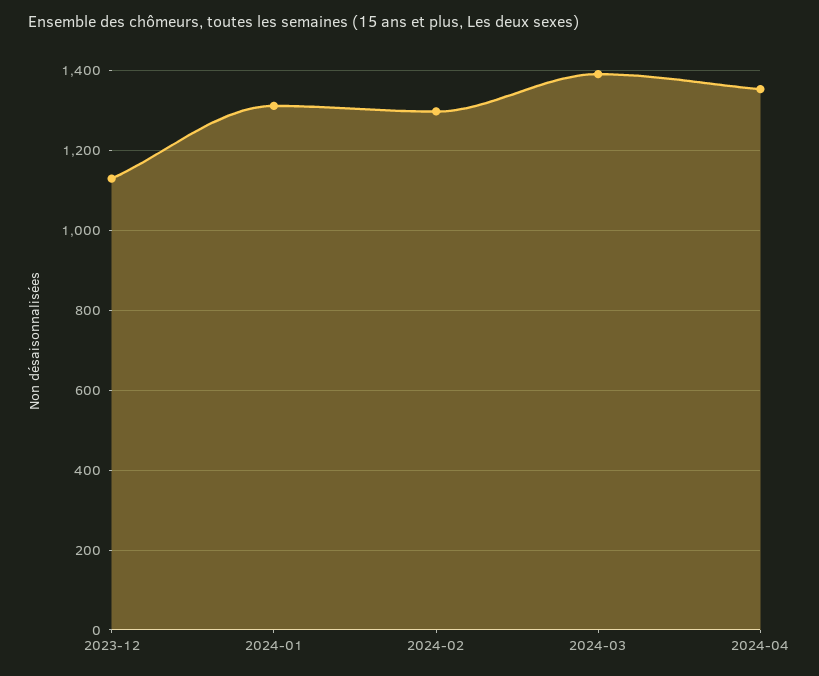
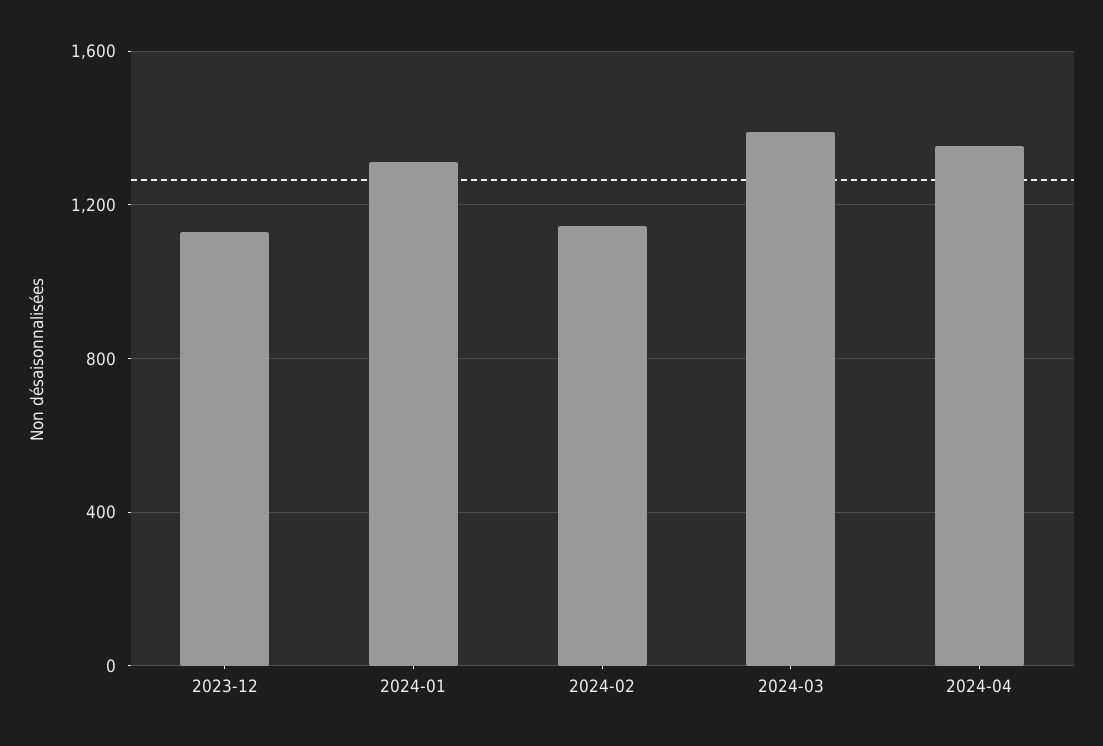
  {
    "2023-12": 1120,
    "2024-01": 1320,
-   "2024-02": 1300,
+   "2024-02": 1150,
    "2024-03": 1400,
    "2024-04": 1360
  }

